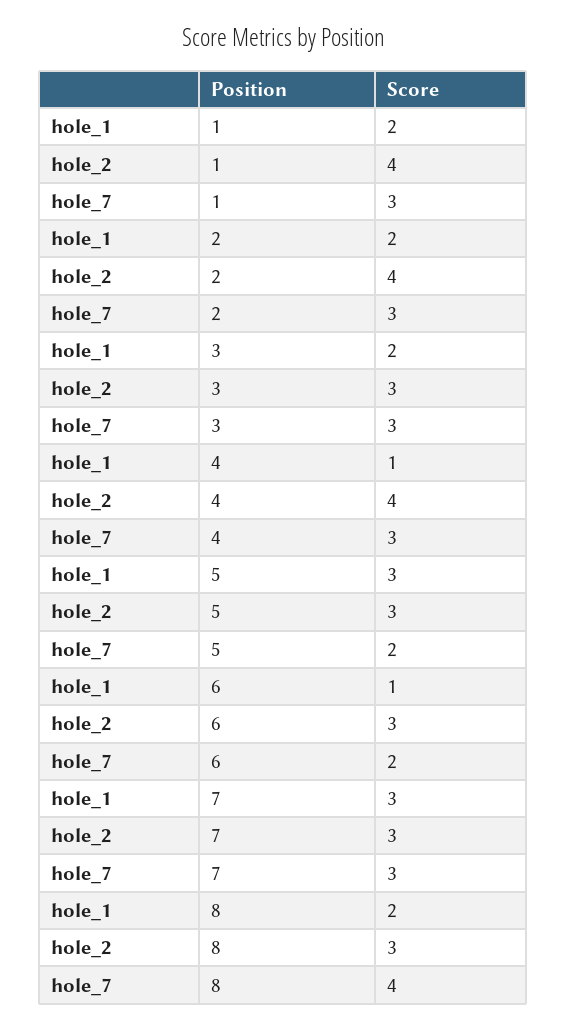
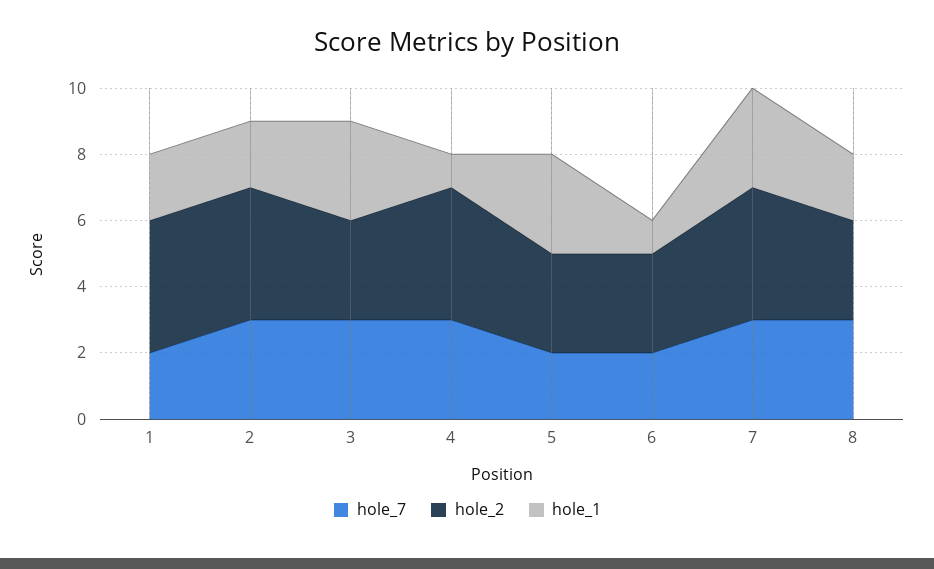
  {
    "hole_1": {
      "1": 2,
      "2": 2,
-     "3": 2,
+     "3": 3,
      "4": 1,
      "5": 3,
      "6": 1,
      "7": 3,
      "8": 2
    },
    "hole_2": {
      "1": 4,
      "2": 4,
      "3": 3,
      "4": 4,
      "5": 3,
      "6": 3,
-     "7": 3,
+     "7": 4,
      "8": 3
    },
    "hole_7": {
-     "1": 3,
+     "1": 2,
      "2": 3,
      "3": 3,
      "4": 3,
      "5": 2,
      "6": 2,
      "7": 3,
-     "8": 4
+     "8": 3
    }
  }

